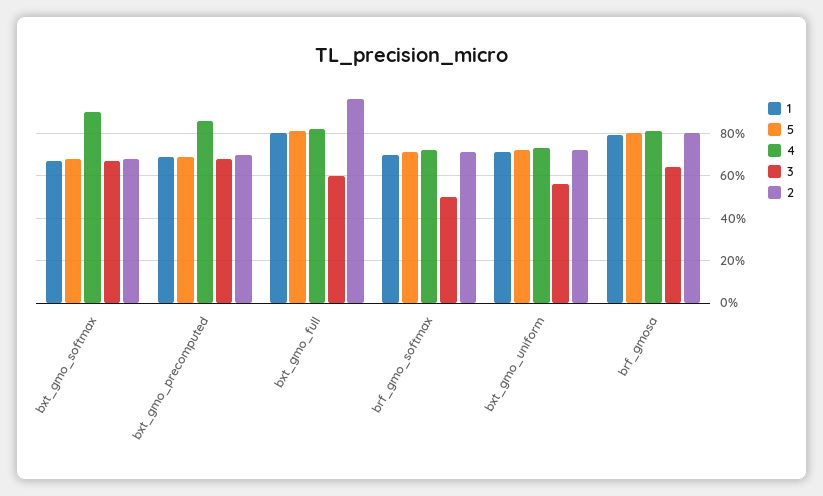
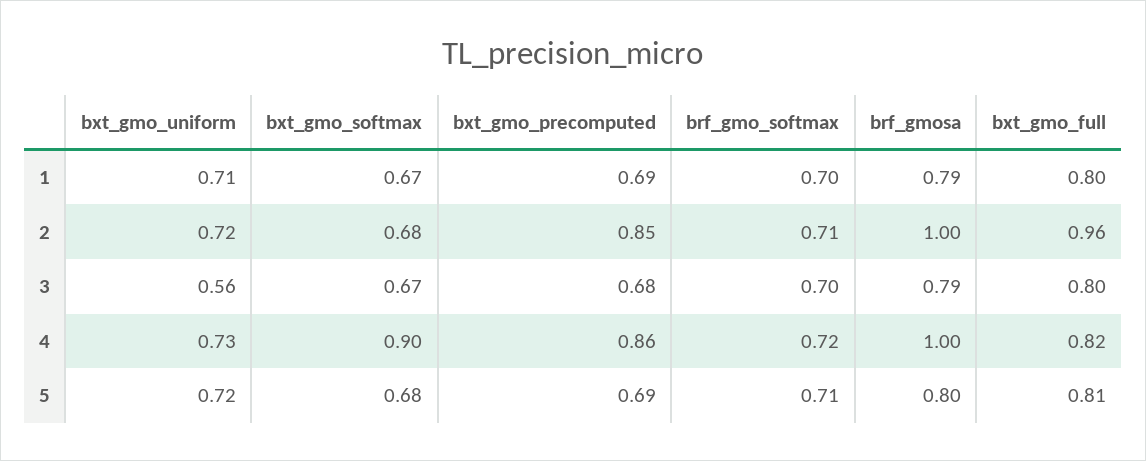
  {
    "1": {
      "bxt_gmo_softmax": 0.67,
      "bxt_gmo_precomputed": 0.69,
      "bxt_gmo_full": 0.8,
      "brf_gmo_softmax": 0.7,
      "bxt_gmo_uniform": 0.71,
      "brf_gmosa": 0.79
    },
    "5": {
      "bxt_gmo_softmax": 0.68,
      "bxt_gmo_precomputed": 0.69,
      "bxt_gmo_full": 0.81,
      "brf_gmo_softmax": 0.71,
      "bxt_gmo_uniform": 0.72,
      "brf_gmosa": 0.8
    },
    "4": {
      "bxt_gmo_softmax": 0.9,
      "bxt_gmo_precomputed": 0.86,
      "bxt_gmo_full": 0.82,
      "brf_gmo_softmax": 0.72,
      "bxt_gmo_uniform": 0.73,
-     "brf_gmosa": 0.8
+     "brf_gmosa": 1
    },
    "3": {
      "bxt_gmo_softmax": 0.67,
      "bxt_gmo_precomputed": 0.68,
-     "bxt_gmo_full": 0.6,
+     "bxt_gmo_full": 0.8,
-     "brf_gmo_softmax": 0.5,
+     "brf_gmo_softmax": 0.7,
      "bxt_gmo_uniform": 0.56,
-     "brf_gmosa": 0.65
+     "brf_gmosa": 0.79
    },
    "2": {
      "bxt_gmo_softmax": 0.68,
-     "bxt_gmo_precomputed": 0.7,
+     "bxt_gmo_precomputed": 0.85,
      "bxt_gmo_full": 0.96,
      "brf_gmo_softmax": 0.71,
      "bxt_gmo_uniform": 0.72,
-     "brf_gmosa": 0.8
+     "brf_gmosa": 1
    }
  }

